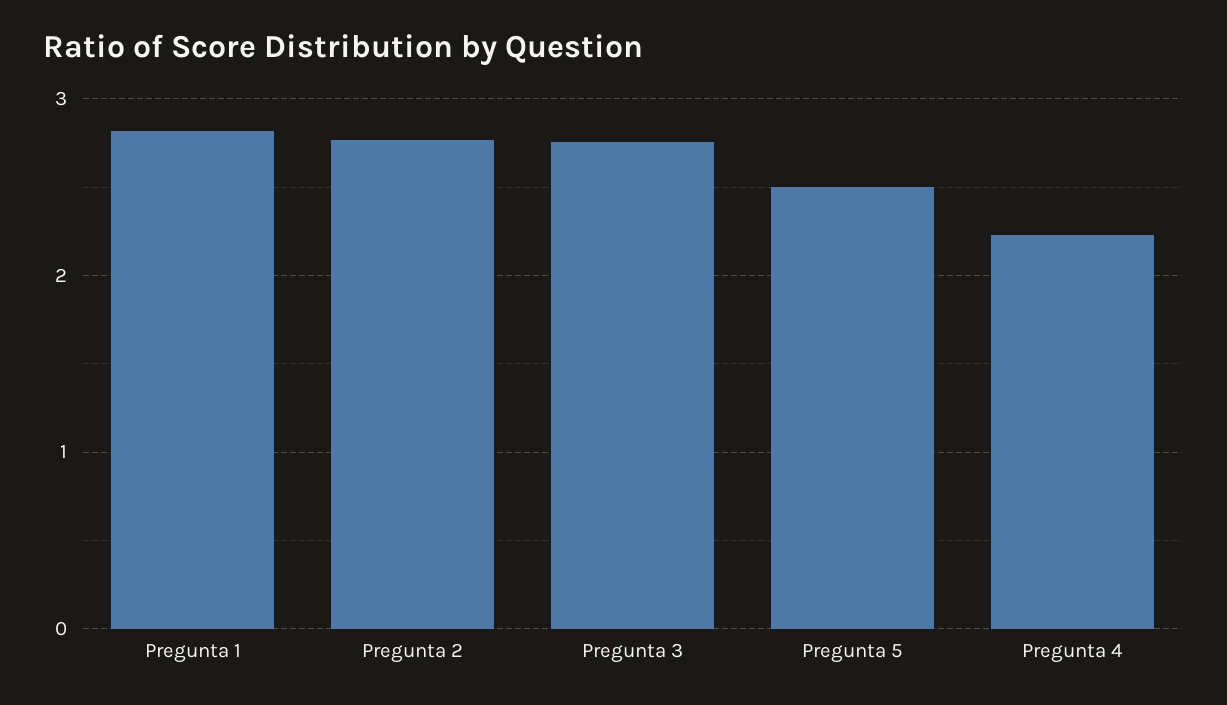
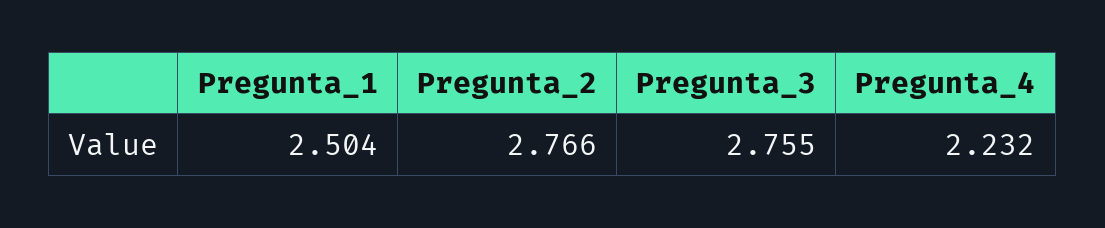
  {
-   "Pregunta 1": 2.8,
+   "Pregunta 1": 2.504,
    "Pregunta 2": 2.766,
    "Pregunta 3": 2.755,
-   "Pregunta 5": 2.5,
    "Pregunta 4": 2.232
  }

